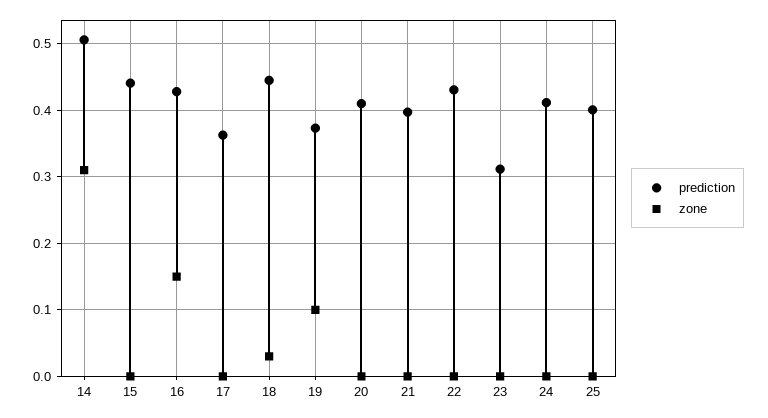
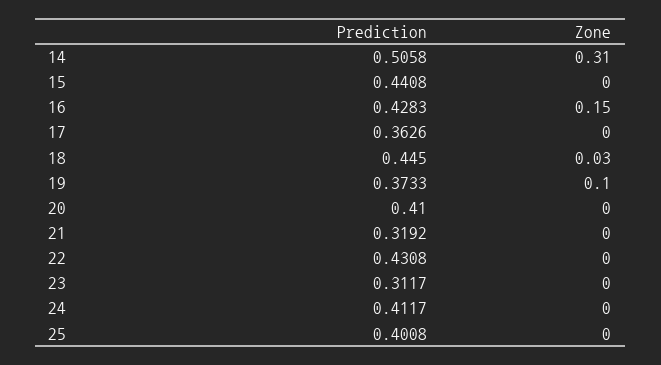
  {
    "prediction": {
      "14": 0.5058,
      "15": 0.4408,
      "16": 0.4283,
      "17": 0.3626,
      "18": 0.445,
      "19": 0.3733,
      "20": 0.41,
-     "21": 0.4,
+     "21": 0.3192,
      "22": 0.4308,
      "23": 0.3117,
      "24": 0.4117,
      "25": 0.4008
    },
    "zone": {
      "14": 0.31,
      "15": 0,
      "16": 0.15,
      "17": 0,
      "18": 0.03,
      "19": 0.1,
      "20": 0,
      "21": 0,
      "22": 0,
      "23": 0,
      "24": 0,
      "25": 0
    }
  }

